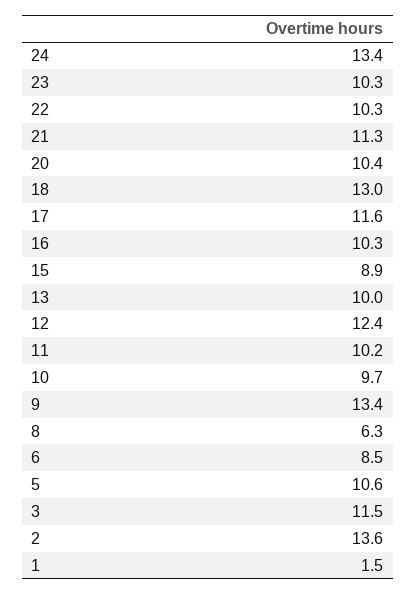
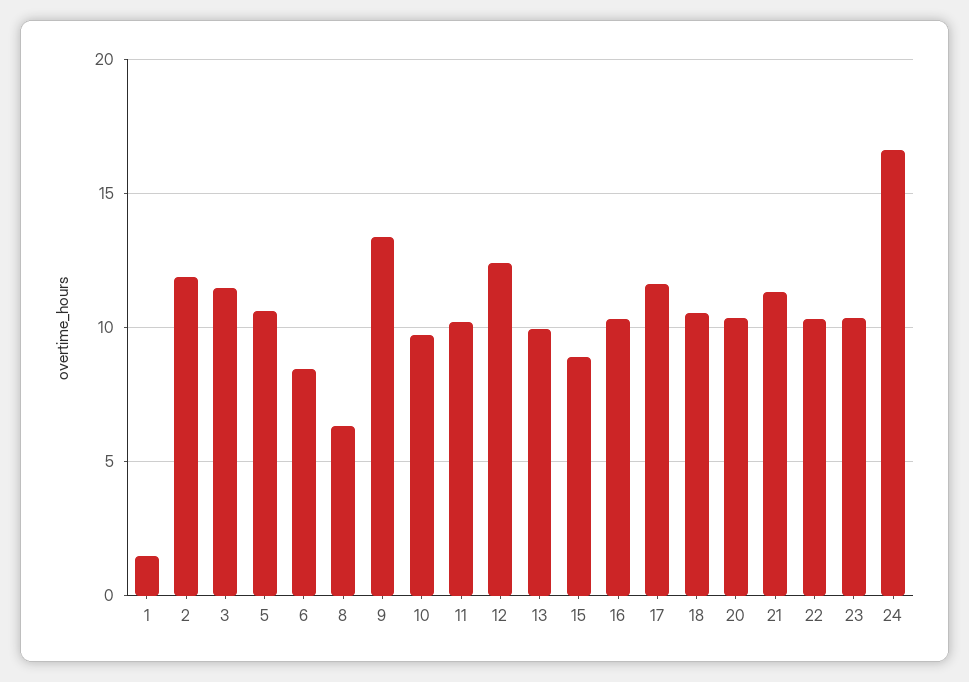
  {
-   "24": 13.4,
+   "24": 16.5,
    "23": 10.3,
    "22": 10.3,
    "21": 11.3,
    "20": 10.4,
-   "18": 13,
+   "18": 10.5,
    "17": 11.6,
    "16": 10.3,
    "15": 8.9,
    "13": 10,
    "12": 12.4,
    "11": 10.2,
    "10": 9.7,
    "9": 13.4,
    "8": 6.3,
    "6": 8.5,
    "5": 10.6,
    "3": 11.5,
-   "2": 13.6,
+   "2": 12,
    "1": 1.5
  }

